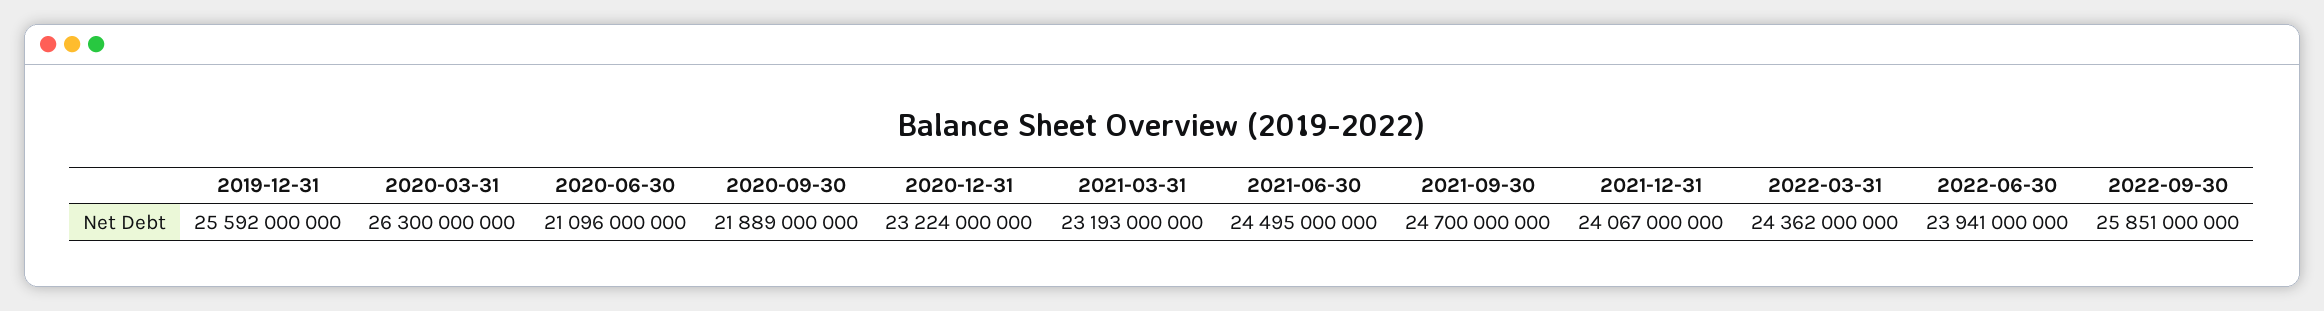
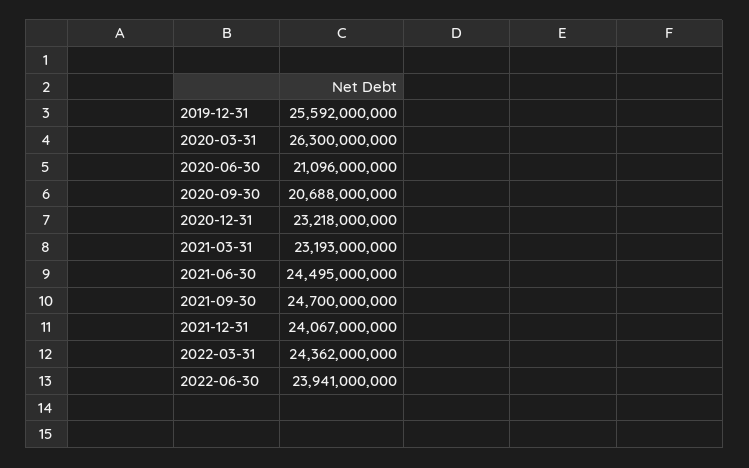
  {
    "2019-12-31": 25592000000,
    "2020-03-31": 26300000000,
    "2020-06-30": 21096000000,
-   "2020-09-30": 21889000000,
+   "2020-09-30": 20688000000,
-   "2020-12-31": 23224000000,
+   "2020-12-31": 23218000000,
    "2021-03-31": 23193000000,
    "2021-06-30": 24495000000,
    "2021-09-30": 24700000000,
    "2021-12-31": 24067000000,
    "2022-03-31": 24362000000,
-   "2022-06-30": 23941000000,
+   "2022-06-30": 23941000000
-   "2022-09-30": 25851000000
  }

